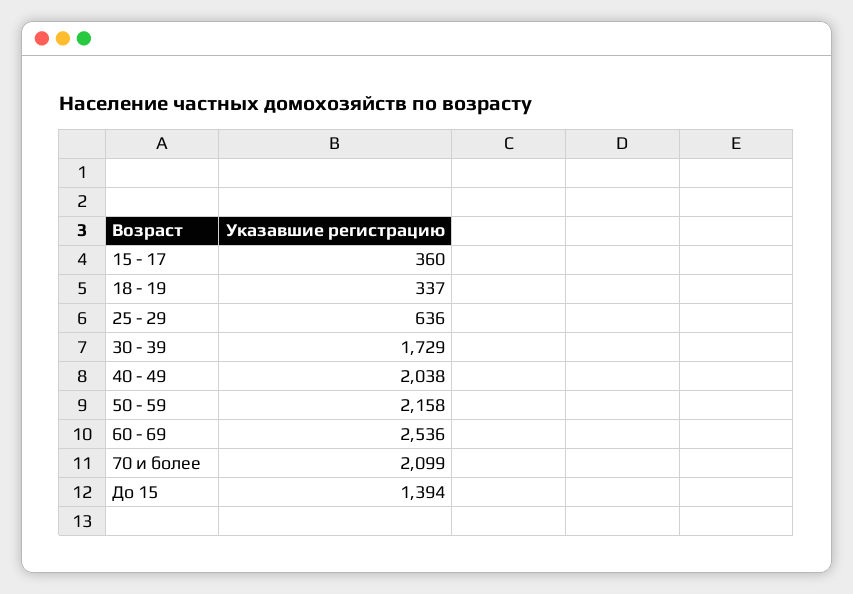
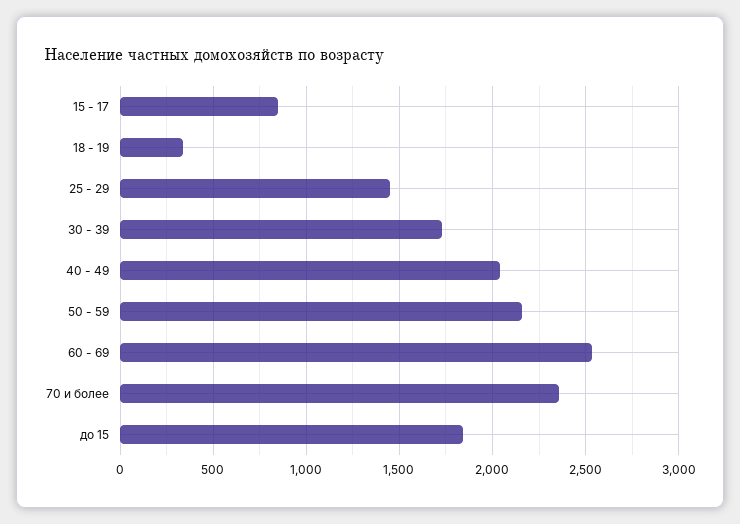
  {
-   "15 - 17": 360,
+   "15 - 17": 850,
    "18 - 19": 337,
-   "25 - 29": 636,
+   "25 - 29": 1450,
    "30 - 39": 1729,
    "40 - 49": 2038,
    "50 - 59": 2158,
    "60 - 69": 2536,
-   "70 и более": 2099,
+   "70 и более": 2350,
-   "До 15": 1394
+   "До 15": 1850
  }

